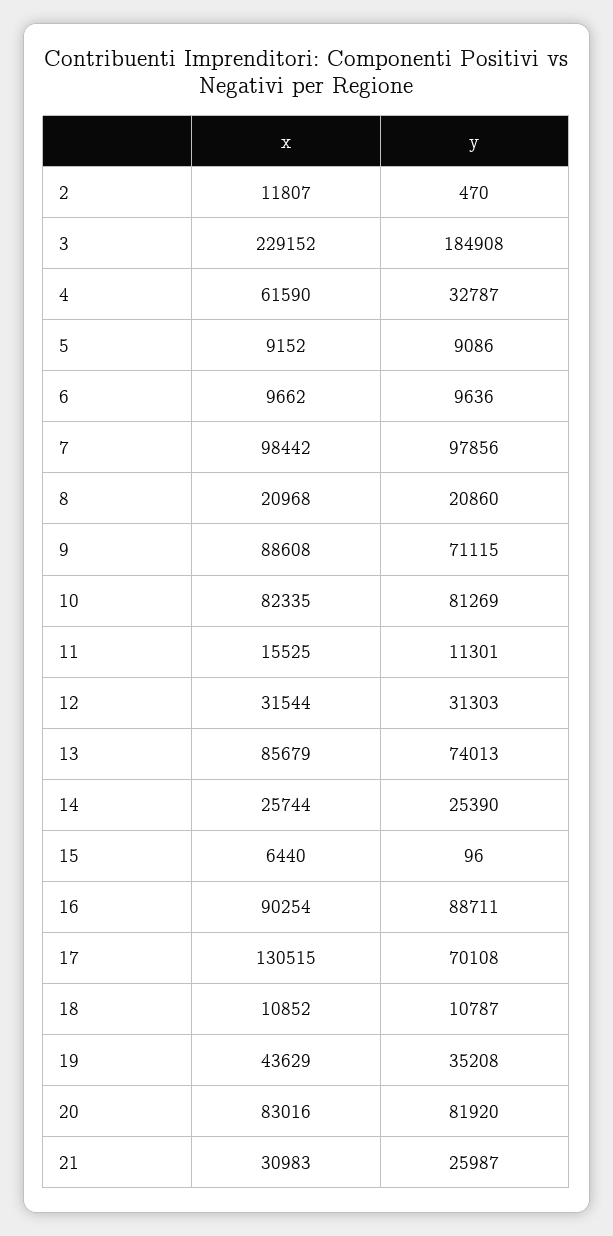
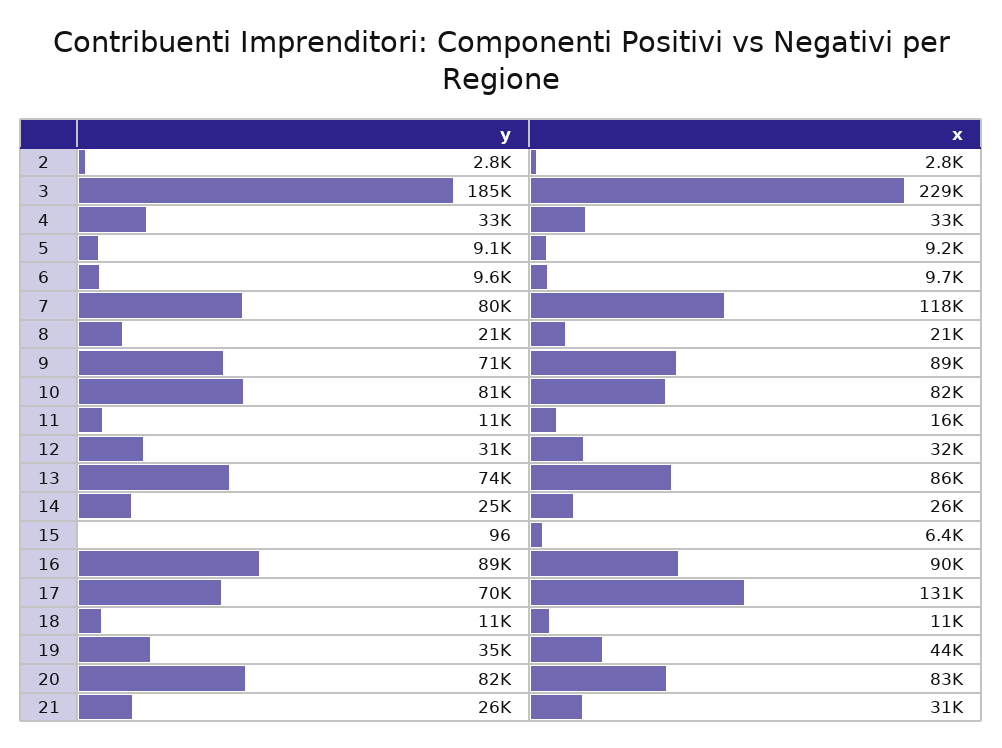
  {
    "x": {
-     "2": 11807,
+     "2": 2800,
      "3": 229152,
-     "4": 61590,
+     "4": 33000,
      "5": 9152,
      "6": 9662,
-     "7": 98442,
+     "7": 118000,
      "8": 20968,
      "9": 88608,
      "10": 82335,
      "11": 15525,
      "12": 31544,
      "13": 85679,
      "14": 25744,
      "15": 6440,
      "16": 90254,
      "17": 130515,
      "18": 10852,
      "19": 43629,
      "20": 83016,
      "21": 30983
    },
    "y": {
-     "2": 470,
+     "2": 2800,
      "3": 184908,
      "4": 32787,
      "5": 9086,
      "6": 9636,
-     "7": 97856,
+     "7": 80000,
      "8": 20860,
      "9": 71115,
      "10": 81269,
      "11": 11301,
      "12": 31303,
      "13": 74013,
      "14": 25390,
      "15": 96,
      "16": 88711,
      "17": 70108,
      "18": 10787,
      "19": 35208,
      "20": 81920,
      "21": 25987
    }
  }

